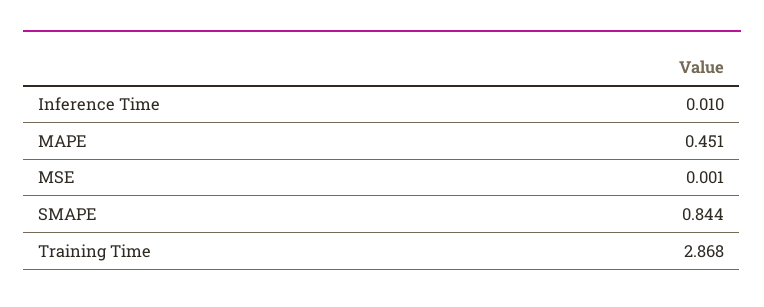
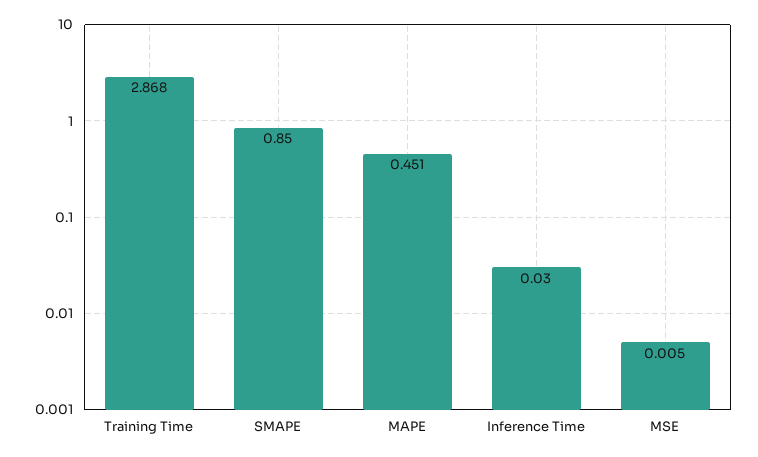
  {
-   "Inference Time": 0.01,
+   "Inference Time": 0.03,
    "MAPE": 0.451,
-   "MSE": 0.001,
+   "MSE": 0.005,
-   "SMAPE": 0.844,
+   "SMAPE": 0.85,
    "Training Time": 2.868
  }

